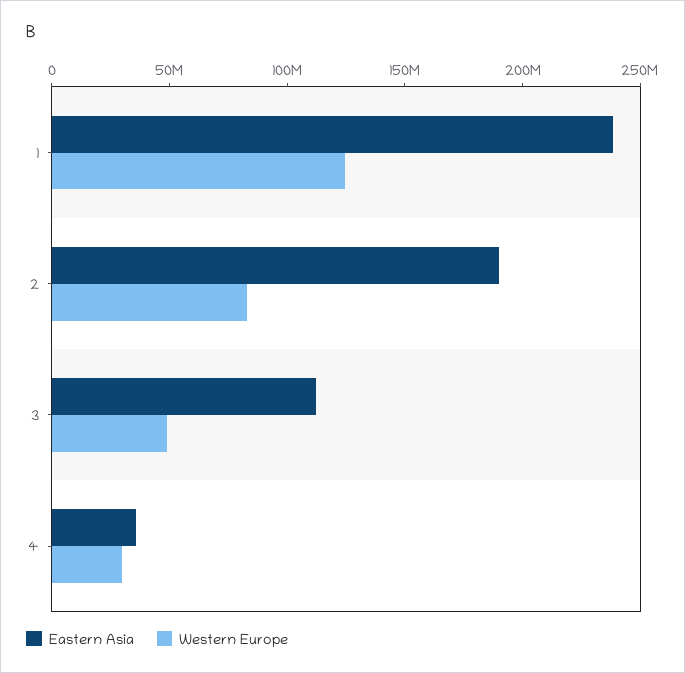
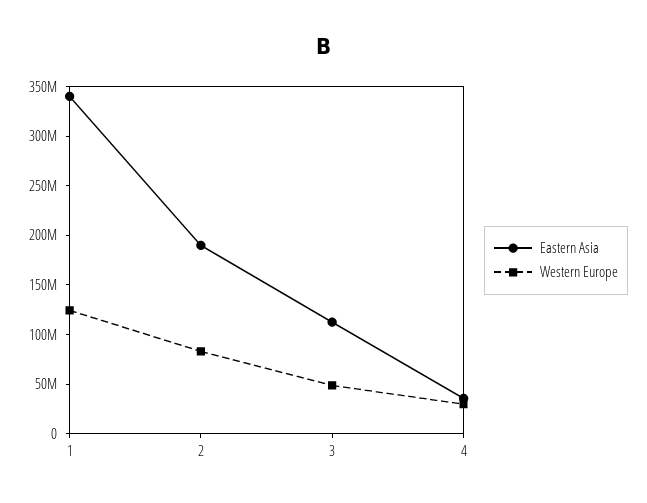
  {
    "Eastern Asia": {
-     "1": 240000000,
+     "1": 340000000,
      "2": 190000000,
      "3": 110000000,
      "4": 40000000
    },
    "Western Europe": {
      "1": 120000000,
      "2": 80000000,
      "3": 50000000,
      "4": 30000000
    }
  }

